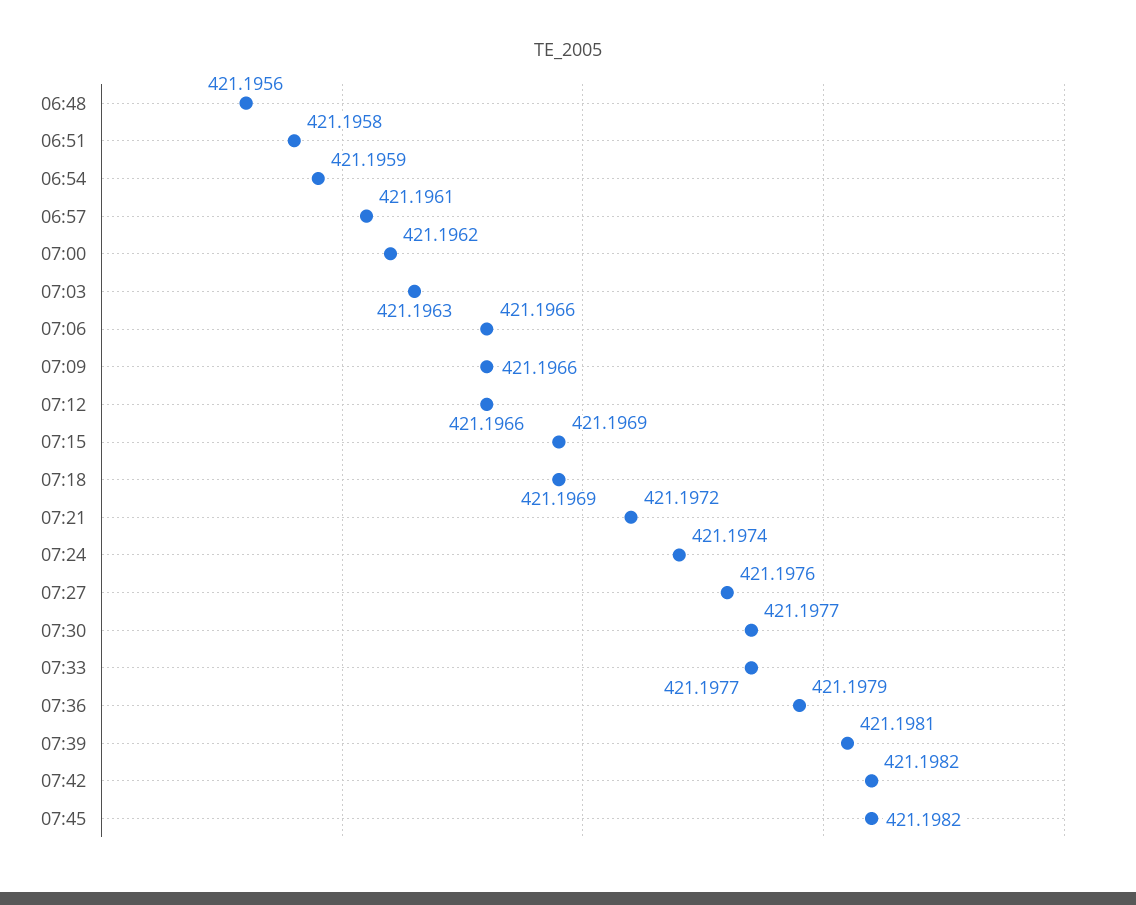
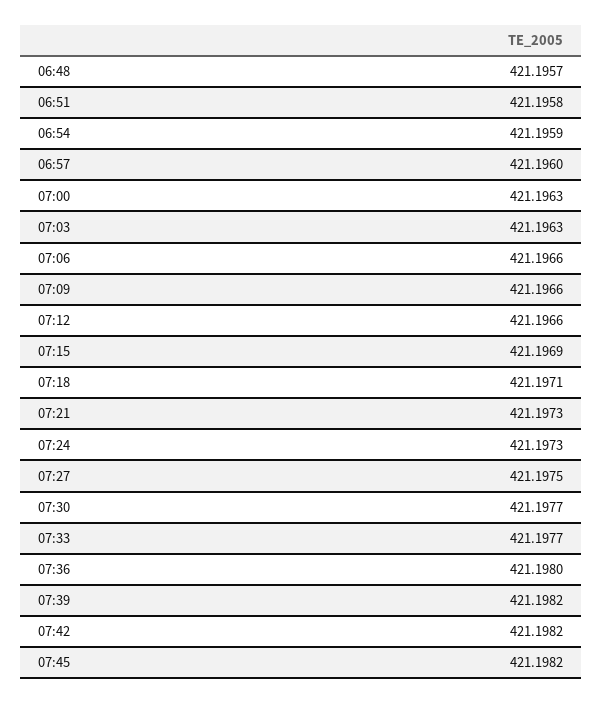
  {
-   "06:48": 421.1956,
+   "06:48": 421.1957,
    "06:51": 421.1958,
    "06:54": 421.1959,
-   "06:57": 421.1961,
+   "06:57": 421.196,
-   "07:00": 421.1962,
+   "07:00": 421.1963,
    "07:03": 421.1963,
    "07:06": 421.1966,
    "07:09": 421.1966,
    "07:12": 421.1966,
    "07:15": 421.1969,
-   "07:18": 421.1969,
+   "07:18": 421.1971,
-   "07:21": 421.1972,
+   "07:21": 421.1973,
-   "07:24": 421.1974,
+   "07:24": 421.1973,
-   "07:27": 421.1976,
+   "07:27": 421.1975,
    "07:30": 421.1977,
    "07:33": 421.1977,
-   "07:36": 421.1979,
+   "07:36": 421.198,
-   "07:39": 421.1981,
+   "07:39": 421.1982,
    "07:42": 421.1982,
    "07:45": 421.1982
  }

